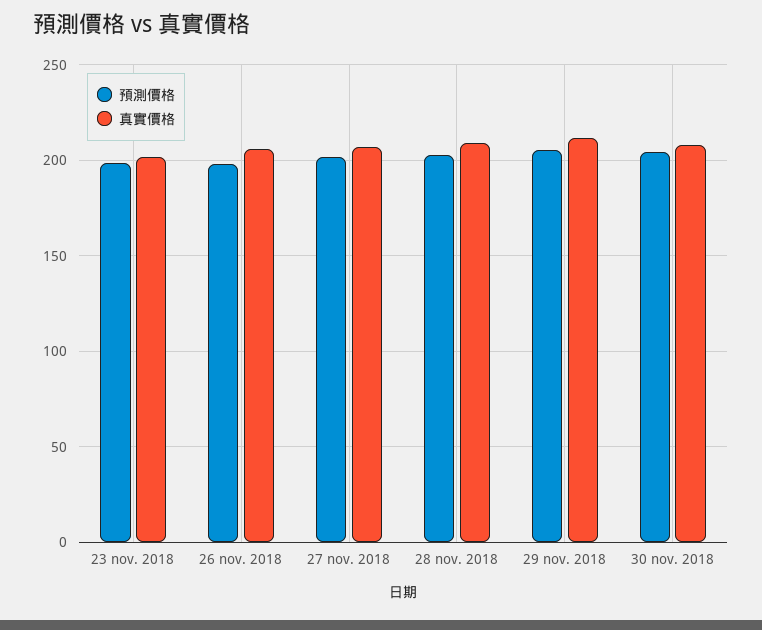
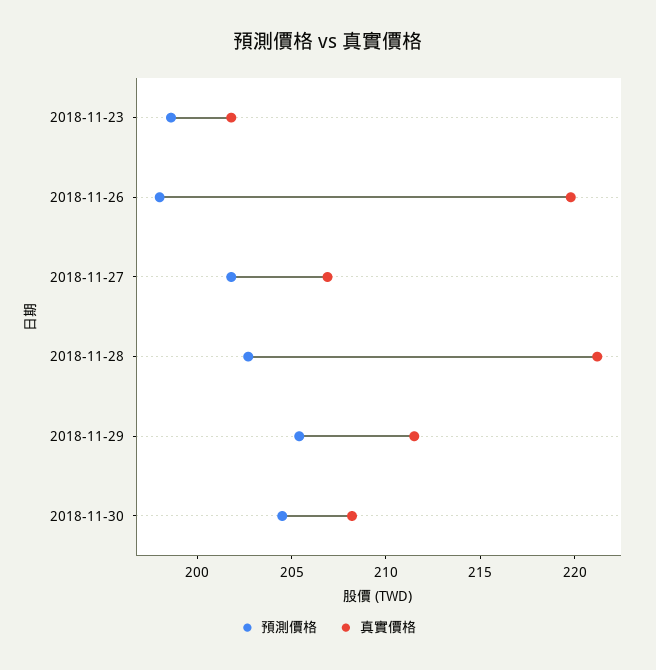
  {
    "預測價格": {
      "23 nov. 2018": 199,
      "26 nov. 2018": 198,
      "27 nov. 2018": 202,
      "28 nov. 2018": 203,
      "29 nov. 2018": 205,
      "30 nov. 2018": 205
    },
    "真實價格": {
      "23 nov. 2018": 202,
-     "26 nov. 2018": 205,
+     "26 nov. 2018": 220,
      "27 nov. 2018": 207,
-     "28 nov. 2018": 210,
+     "28 nov. 2018": 221,
      "29 nov. 2018": 212,
      "30 nov. 2018": 208
    }
  }

